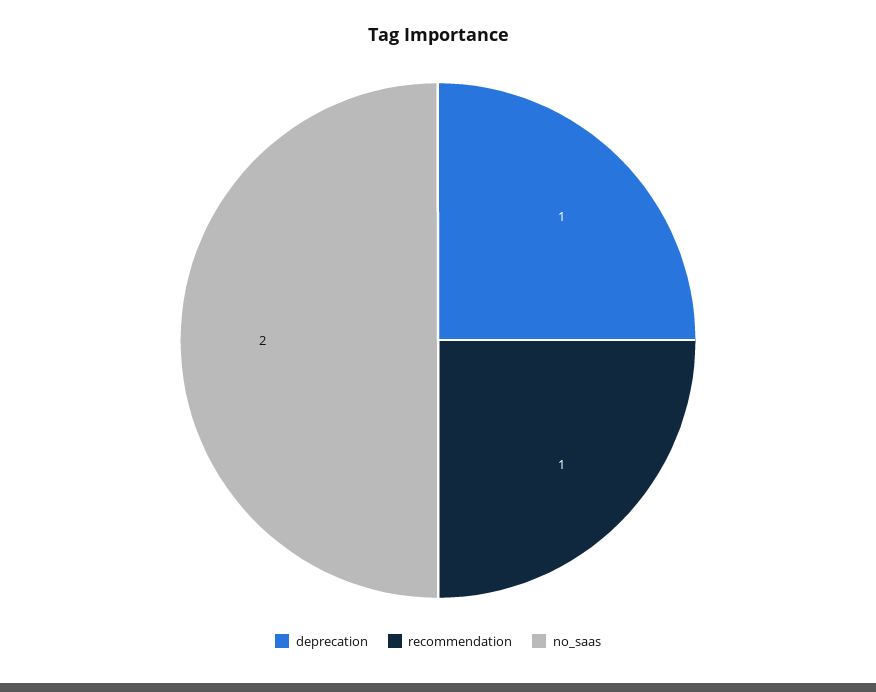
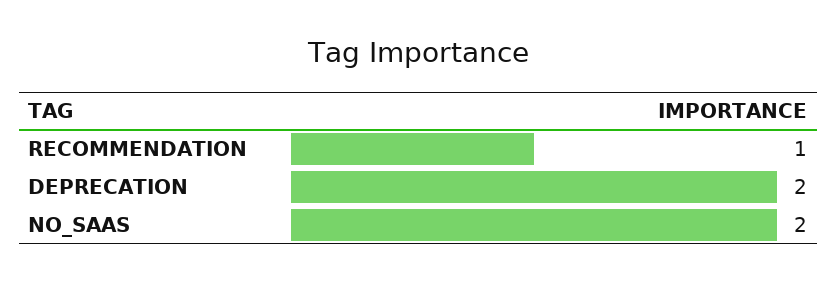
  {
-   "deprecation": 1,
+   "deprecation": 2,
    "recommendation": 1,
    "no_saas": 2
  }

